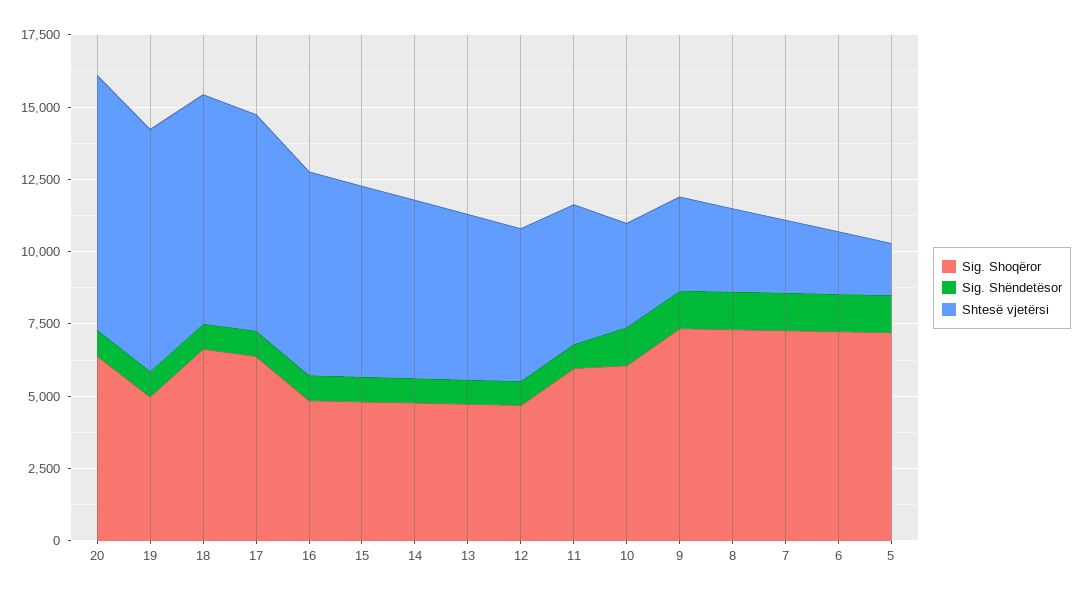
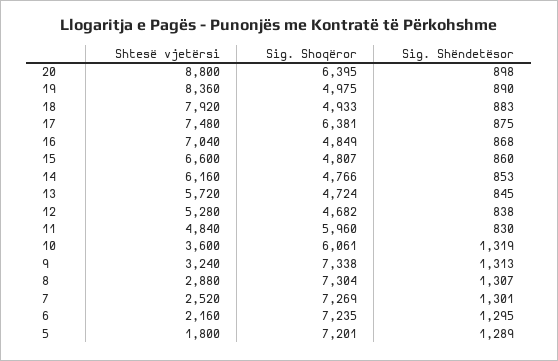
  {
    "Sig. Shoqëror": {
      "20": 6395,
      "19": 4975,
-     "18": 6500,
+     "18": 4933,
      "17": 6381,
      "16": 4849,
      "15": 4807,
      "14": 4766,
      "13": 4724,
      "12": 4682,
      "11": 5960,
      "10": 6061,
      "9": 7338,
      "8": 7304,
      "7": 7269,
      "6": 7235,
      "5": 7201
    },
    "Sig. Shëndetësor": {
      "20": 898,
      "19": 890,
      "18": 883,
      "17": 875,
      "16": 868,
      "15": 860,
      "14": 853,
      "13": 845,
      "12": 838,
      "11": 830,
      "10": 1319,
      "9": 1313,
      "8": 1307,
      "7": 1301,
      "6": 1295,
      "5": 1289
    },
    "Shtesë vjetërsi": {
      "20": 8800,
      "19": 8360,
      "18": 7920,
      "17": 7480,
      "16": 7040,
      "15": 6600,
      "14": 6160,
      "13": 5720,
      "12": 5280,
      "11": 4840,
      "10": 3600,
      "9": 3240,
      "8": 2880,
      "7": 2520,
      "6": 2160,
      "5": 1800
    }
  }

